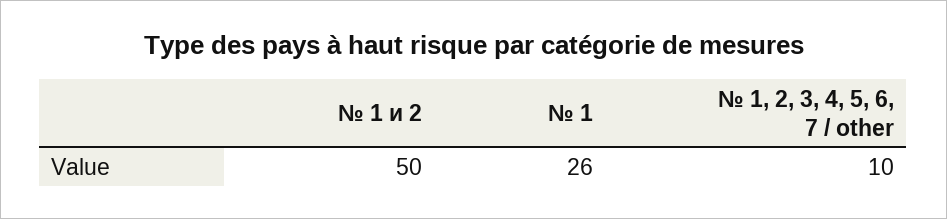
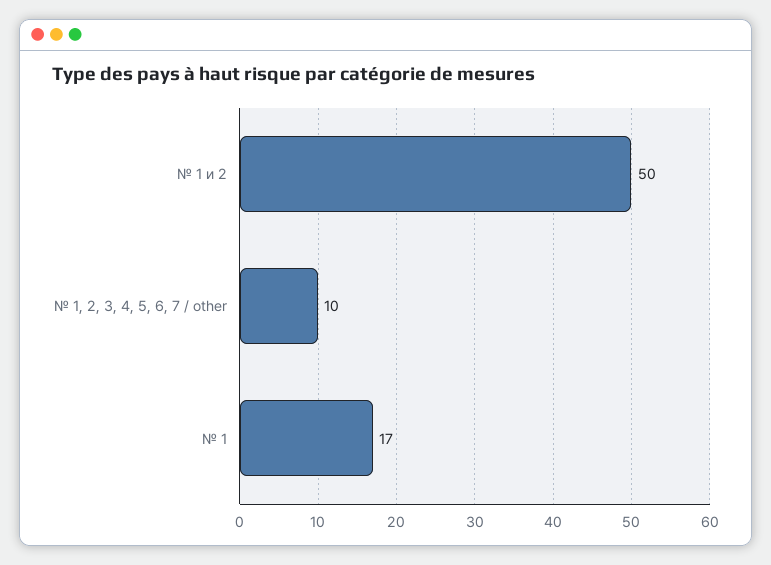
  {
    "№ 1 и 2": 50,
-   "№ 1": 26,
+   "№ 1": 17,
    "№ 1, 2, 3, 4, 5, 6, 7 / other": 10
  }

